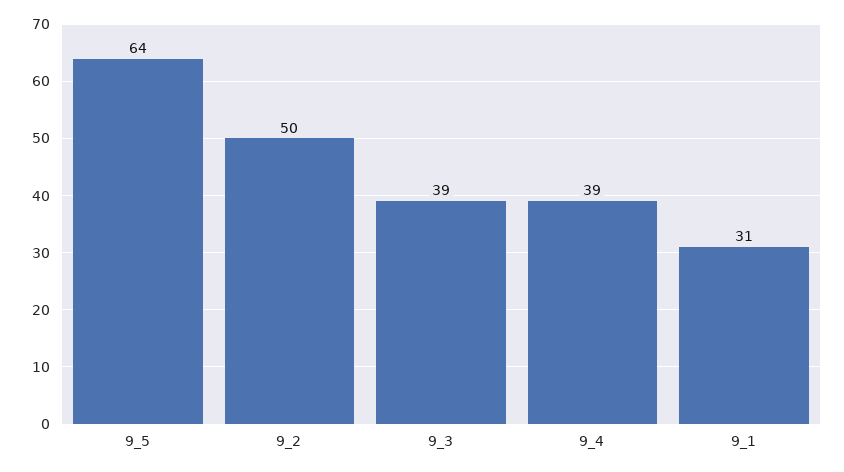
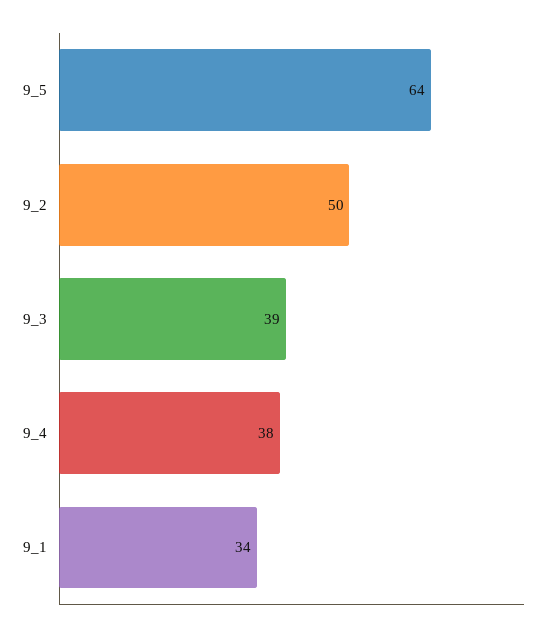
  {
    "9_5": 64,
    "9_2": 50,
    "9_3": 39,
-   "9_4": 39,
+   "9_4": 38,
-   "9_1": 31
+   "9_1": 34
  }

